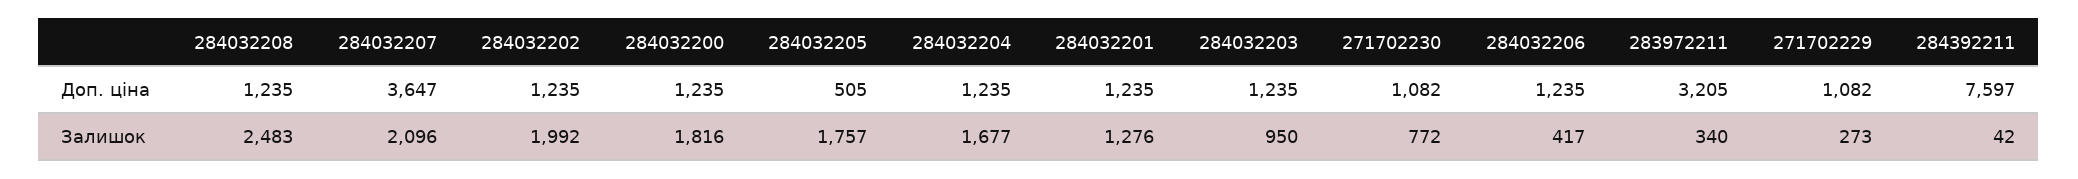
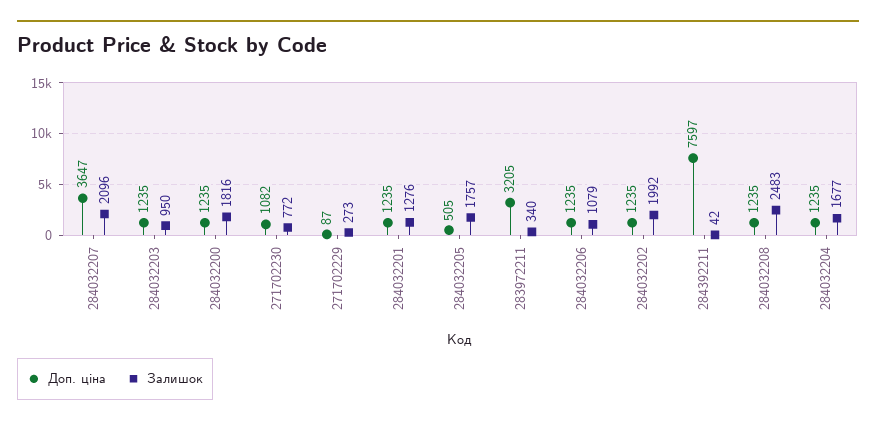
  {
    "Доп. ціна": {
      "284032208": 1235,
      "284032207": 3647,
      "284032202": 1235,
      "284032200": 1235,
      "284032205": 505,
      "284032204": 1235,
      "284032201": 1235,
      "284032203": 1235,
      "271702230": 1082,
      "284032206": 1235,
      "283972211": 3205,
-     "271702229": 1082,
+     "271702229": 87,
      "284392211": 7597
    },
    "Залишок": {
      "284032208": 2483,
      "284032207": 2096,
      "284032202": 1992,
      "284032200": 1816,
      "284032205": 1757,
      "284032204": 1677,
      "284032201": 1276,
      "284032203": 950,
      "271702230": 772,
-     "284032206": 417,
+     "284032206": 1079,
      "283972211": 340,
      "271702229": 273,
      "284392211": 42
    }
  }

